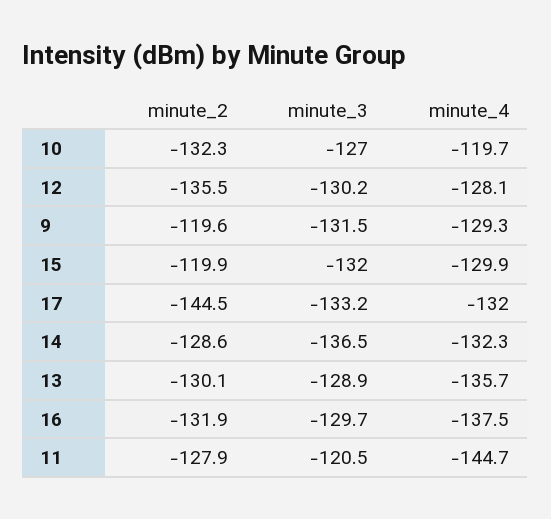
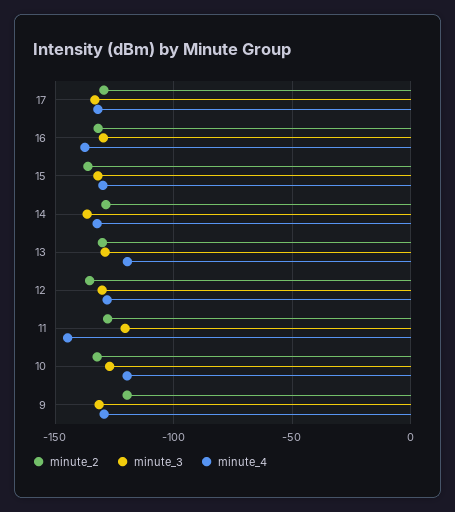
  {
    "minute_2": {
      "10": -132.3,
      "12": -135.5,
      "9": -119.6,
-     "15": -119.9,
+     "15": -135,
-     "17": -144.5,
+     "17": -130,
      "14": -128.6,
      "13": -130.1,
      "16": -131.9,
      "11": -127.9
    },
    "minute_3": {
      "10": -127,
      "12": -130.2,
      "9": -131.5,
      "15": -132,
      "17": -133.2,
      "14": -136.5,
      "13": -128.9,
      "16": -129.7,
      "11": -120.5
    },
    "minute_4": {
      "10": -119.7,
      "12": -128.1,
      "9": -129.3,
      "15": -129.9,
      "17": -132,
      "14": -132.3,
-     "13": -135.7,
+     "13": -120,
      "16": -137.5,
      "11": -144.7
    }
  }

